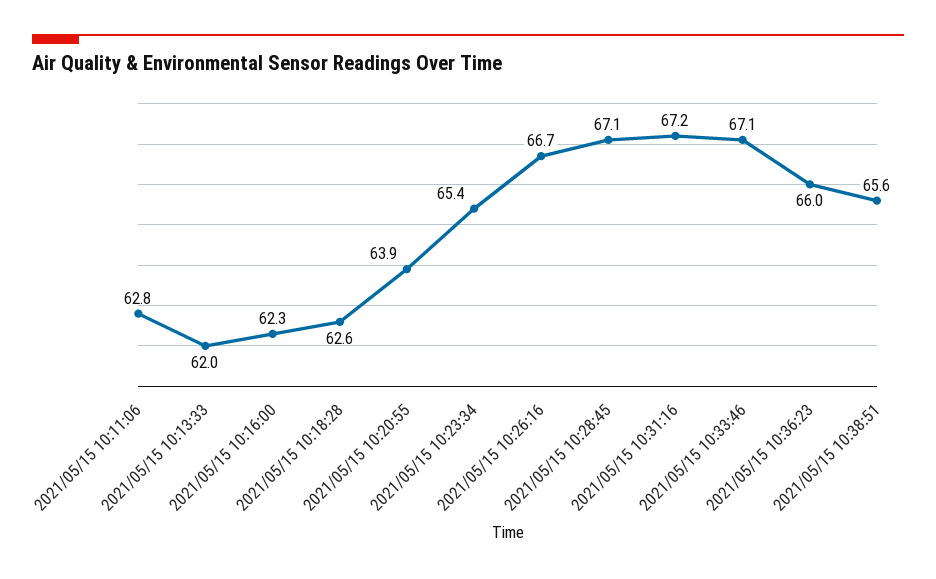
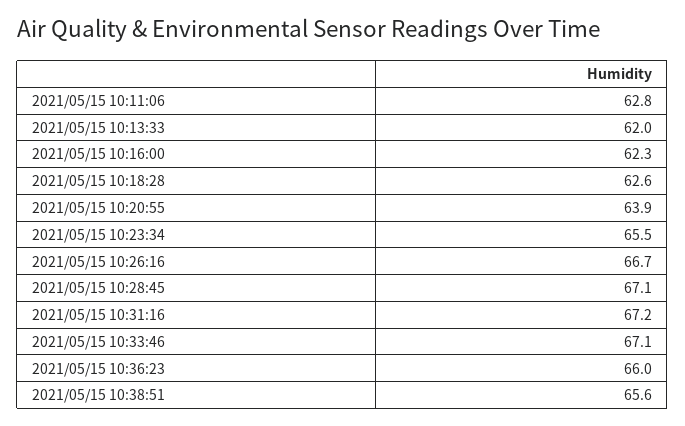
  {
    "2021/05/15 10:11:06": 62.8,
    "2021/05/15 10:13:33": 62,
    "2021/05/15 10:16:00": 62.3,
    "2021/05/15 10:18:28": 62.6,
    "2021/05/15 10:20:55": 63.9,
-   "2021/05/15 10:23:34": 65.4,
+   "2021/05/15 10:23:34": 65.5,
    "2021/05/15 10:26:16": 66.7,
    "2021/05/15 10:28:45": 67.1,
    "2021/05/15 10:31:16": 67.2,
    "2021/05/15 10:33:46": 67.1,
    "2021/05/15 10:36:23": 66,
    "2021/05/15 10:38:51": 65.6
  }

